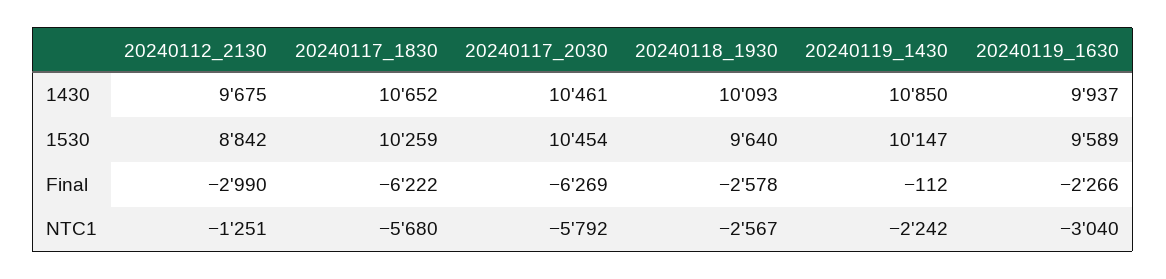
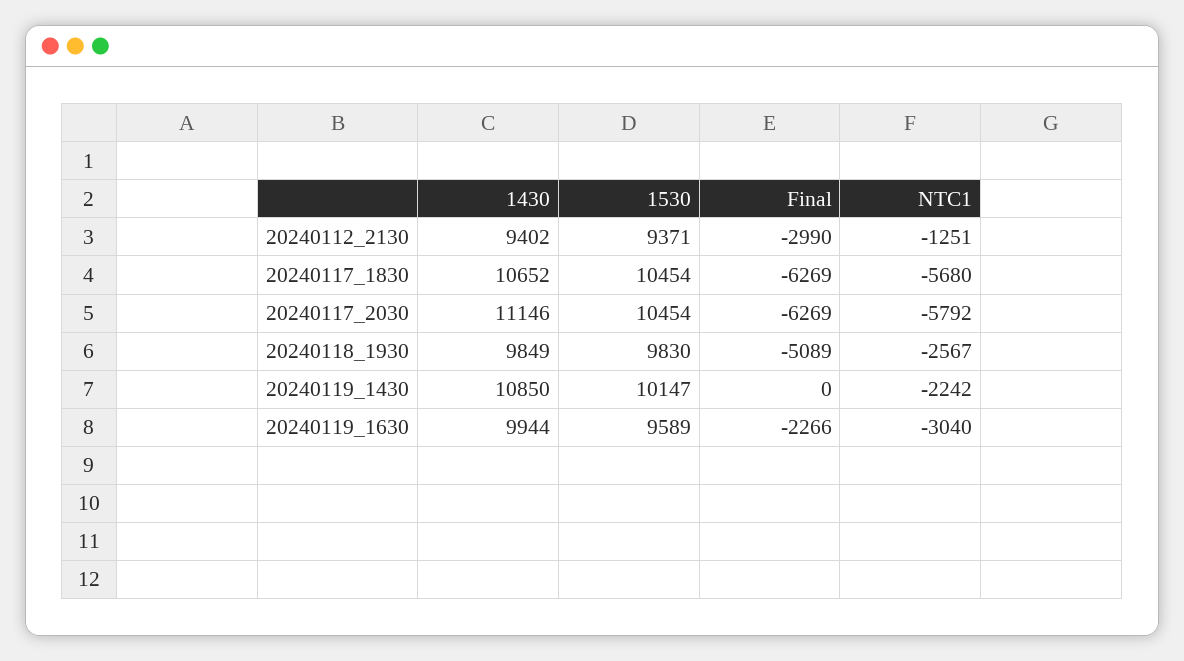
  {
    "20240112_2130": {
-     "1430": 9675,
+     "1430": 9402,
-     "1530": 8842,
+     "1530": 9371,
      "Final": -2990,
      "NTC1": -1251
    },
    "20240117_1830": {
      "1430": 10652,
-     "1530": 10259,
+     "1530": 10454,
-     "Final": -6222,
+     "Final": -6269,
      "NTC1": -5680
    },
    "20240117_2030": {
-     "1430": 10461,
+     "1430": 11146,
      "1530": 10454,
      "Final": -6269,
      "NTC1": -5792
    },
    "20240118_1930": {
-     "1430": 10093,
+     "1430": 9849,
-     "1530": 9640,
+     "1530": 9830,
-     "Final": -2578,
+     "Final": -5089,
      "NTC1": -2567
    },
    "20240119_1430": {
      "1430": 10850,
      "1530": 10147,
-     "Final": -112,
+     "Final": 0,
      "NTC1": -2242
    },
    "20240119_1630": {
-     "1430": 9937,
+     "1430": 9944,
      "1530": 9589,
      "Final": -2266,
      "NTC1": -3040
    }
  }

